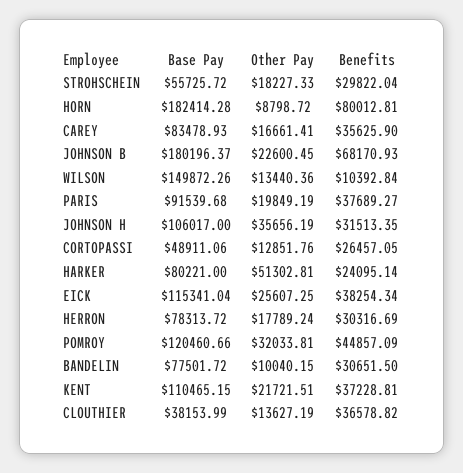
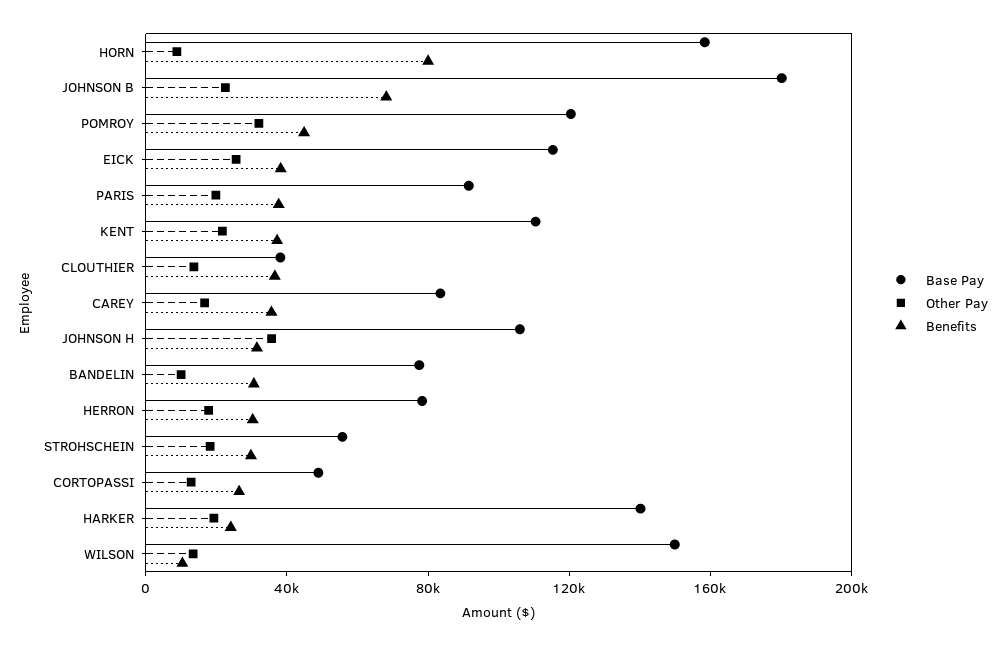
  {
    "Base Pay": {
      "STROHSCHEIN": 55725.72,
-     "HORN": 182414.28,
+     "HORN": 160000,
      "CAREY": 83478.93,
      "JOHNSON B": 180196.37,
      "WILSON": 149872.26,
      "PARIS": 91539.68,
      "JOHNSON H": 106017,
      "CORTOPASSI": 48911.06,
-     "HARKER": 80221,
+     "HARKER": 140000,
      "EICK": 115341.04,
      "HERRON": 78313.72,
      "POMROY": 120460.66,
      "BANDELIN": 77501.72,
      "KENT": 110465.15,
      "CLOUTHIER": 38153.99
    },
    "Other Pay": {
      "STROHSCHEIN": 18227.33,
      "HORN": 8798.72,
      "CAREY": 16661.41,
      "JOHNSON B": 22600.45,
      "WILSON": 13440.36,
      "PARIS": 19849.19,
      "JOHNSON H": 35656.19,
      "CORTOPASSI": 12851.76,
-     "HARKER": 51302.81,
+     "HARKER": 20000,
      "EICK": 25607.25,
      "HERRON": 17789.24,
      "POMROY": 32033.81,
      "BANDELIN": 10040.15,
      "KENT": 21721.51,
      "CLOUTHIER": 13627.19
    },
    "Benefits": {
      "STROHSCHEIN": 29822.04,
      "HORN": 80012.81,
      "CAREY": 35625.9,
      "JOHNSON B": 68170.93,
      "WILSON": 10392.84,
      "PARIS": 37689.27,
      "JOHNSON H": 31513.35,
      "CORTOPASSI": 26457.05,
      "HARKER": 24095.14,
      "EICK": 38254.34,
      "HERRON": 30316.69,
      "POMROY": 44857.09,
      "BANDELIN": 30651.5,
      "KENT": 37228.81,
      "CLOUTHIER": 36578.82
    }
  }

